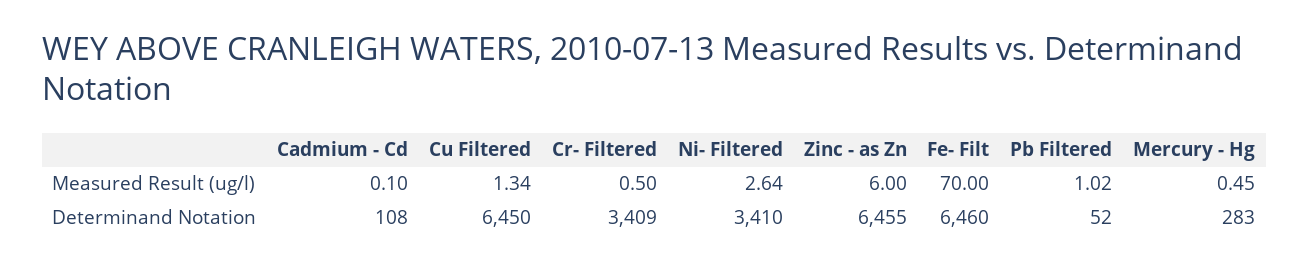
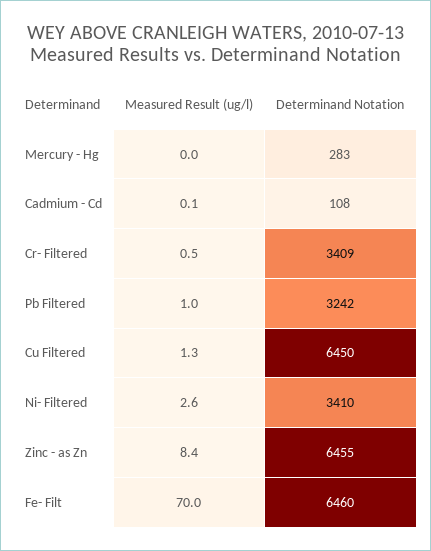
  {
    "Cadmium - Cd": {
      "Measured Result (ug/l)": 0.1,
      "Determinand Notation": 108
    },
    "Cu Filtered": {
      "Measured Result (ug/l)": 1.34,
      "Determinand Notation": 6450
    },
    "Cr- Filtered": {
      "Measured Result (ug/l)": 0.5,
      "Determinand Notation": 3409
    },
    "Ni- Filtered": {
      "Measured Result (ug/l)": 2.64,
      "Determinand Notation": 3410
    },
    "Zinc - as Zn": {
-     "Measured Result (ug/l)": 6,
+     "Measured Result (ug/l)": 8.4,
      "Determinand Notation": 6455
    },
    "Fe- Filt": {
      "Measured Result (ug/l)": 70,
      "Determinand Notation": 6460
    },
    "Pb Filtered": {
      "Measured Result (ug/l)": 1.02,
-     "Determinand Notation": 52
+     "Determinand Notation": 3242
    },
    "Mercury - Hg": {
-     "Measured Result (ug/l)": 0.45,
+     "Measured Result (ug/l)": 0,
      "Determinand Notation": 283
    }
  }

